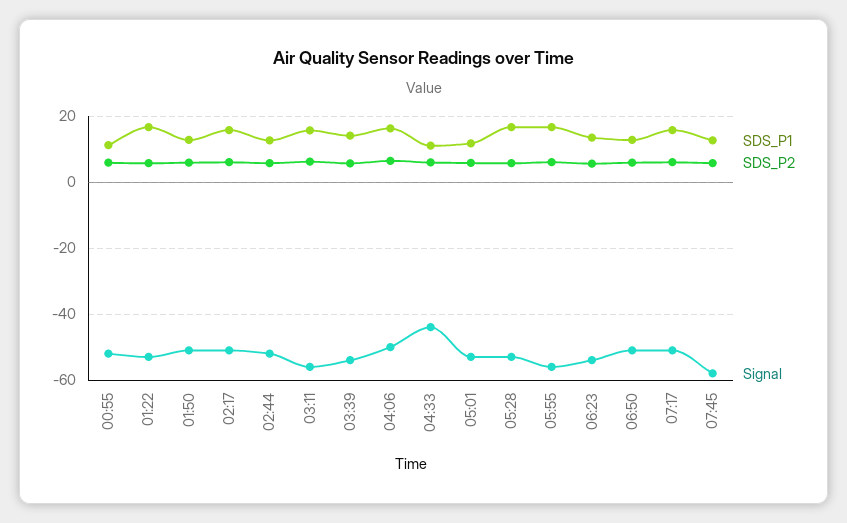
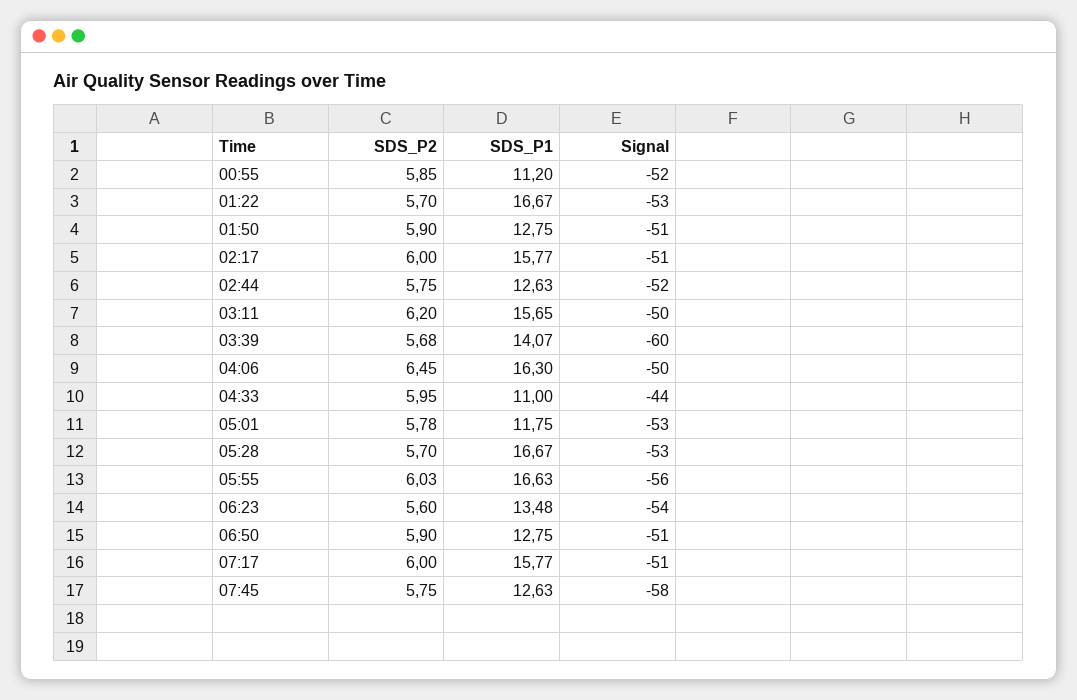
  {
    "SDS_P1": {
      "00:55": 11.2,
      "01:22": 16.67,
      "01:50": 12.75,
      "02:17": 15.77,
      "02:44": 12.63,
      "03:11": 15.65,
      "03:39": 14.07,
      "04:06": 16.3,
      "04:33": 11,
      "05:01": 11.75,
      "05:28": 16.67,
      "05:55": 16.63,
      "06:23": 13.48,
      "06:50": 12.75,
      "07:17": 15.77,
      "07:45": 12.63
    },
    "SDS_P2": {
      "00:55": 5.85,
      "01:22": 5.7,
      "01:50": 5.9,
      "02:17": 6,
      "02:44": 5.75,
      "03:11": 6.2,
      "03:39": 5.68,
      "04:06": 6.45,
      "04:33": 5.95,
      "05:01": 5.78,
      "05:28": 5.7,
      "05:55": 6.03,
      "06:23": 5.6,
      "06:50": 5.9,
      "07:17": 6,
      "07:45": 5.75
    },
    "Signal": {
      "00:55": -52,
      "01:22": -53,
      "01:50": -51,
      "02:17": -51,
      "02:44": -52,
-     "03:11": -56,
+     "03:11": -50,
-     "03:39": -54,
+     "03:39": -60,
      "04:06": -50,
      "04:33": -44,
      "05:01": -53,
      "05:28": -53,
      "05:55": -56,
      "06:23": -54,
      "06:50": -51,
      "07:17": -51,
      "07:45": -58
    }
  }

